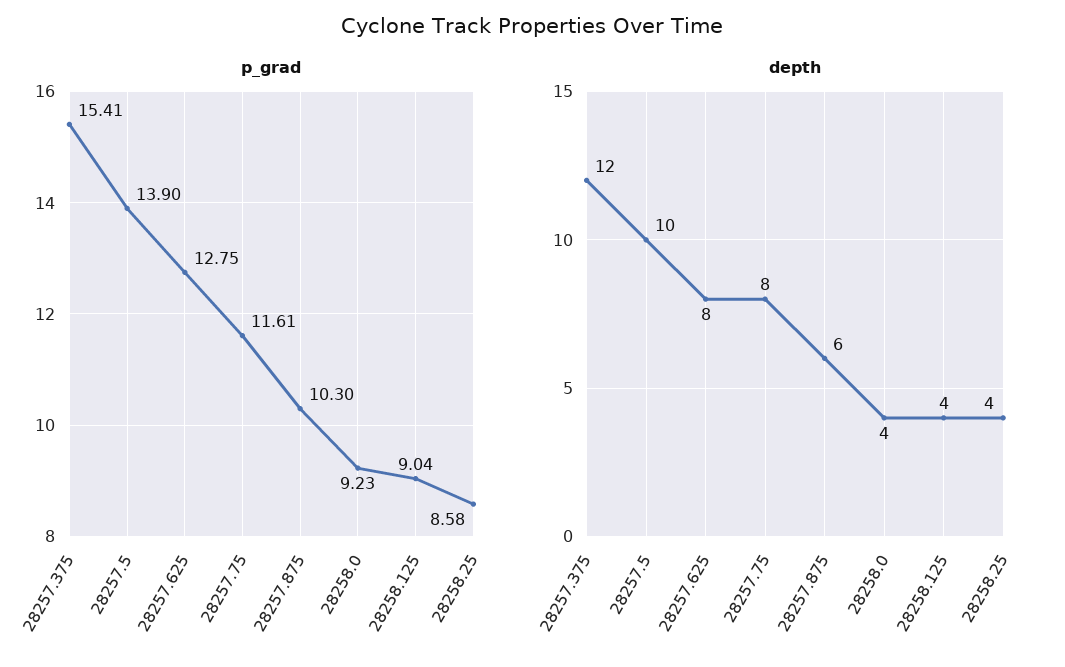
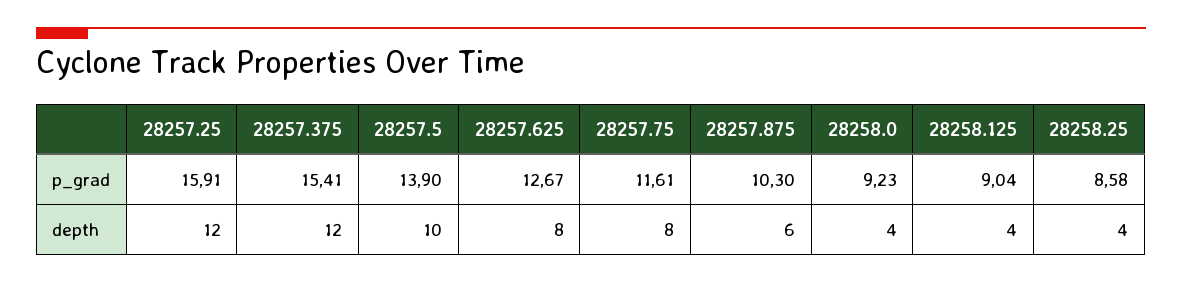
  {
    "p_grad": {
      "28257.375": 15.41,
      "28257.5": 13.9,
-     "28257.625": 12.75,
+     "28257.625": 12.67,
      "28257.75": 11.61,
      "28257.875": 10.3,
      "28258.0": 9.23,
      "28258.125": 9.04,
-     "28258.25": 8.58
+     "28258.25": 8.58,
+     "28257.25": 15.91
    },
    "depth": {
      "28257.375": 12,
      "28257.5": 10,
      "28257.625": 8,
      "28257.75": 8,
      "28257.875": 6,
      "28258.0": 4,
      "28258.125": 4,
-     "28258.25": 4
+     "28258.25": 4,
+     "28257.25": 12
    }
  }

